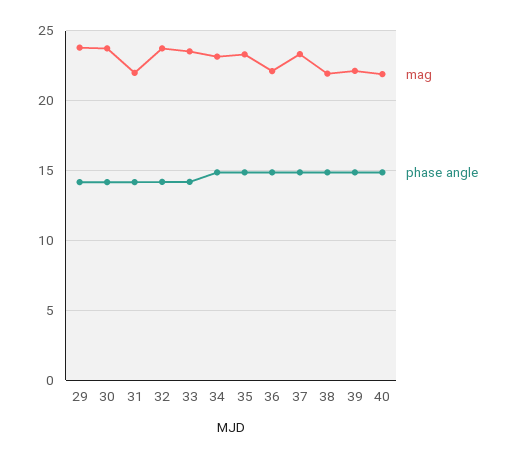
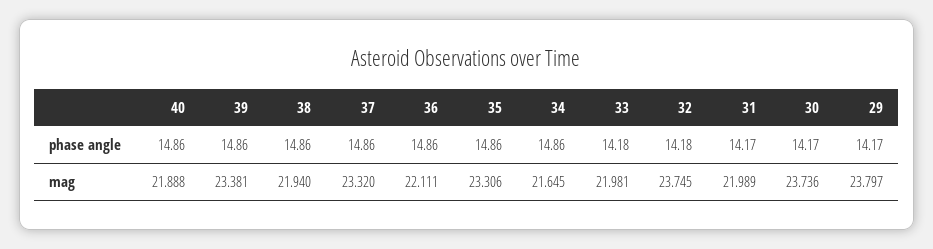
  {
    "mag": {
      "29": 23.797,
      "30": 23.736,
      "31": 21.989,
      "32": 23.745,
-     "33": 23.5,
+     "33": 21.981,
-     "34": 23,
+     "34": 21.645,
      "35": 23.306,
      "36": 22.111,
      "37": 23.32,
      "38": 21.94,
-     "39": 22,
+     "39": 23.381,
      "40": 21.888
    },
    "phase angle": {
      "29": 14.17,
      "30": 14.17,
      "31": 14.17,
      "32": 14.18,
      "33": 14.18,
      "34": 14.86,
      "35": 14.86,
      "36": 14.86,
      "37": 14.86,
      "38": 14.86,
      "39": 14.86,
      "40": 14.86
    }
  }

